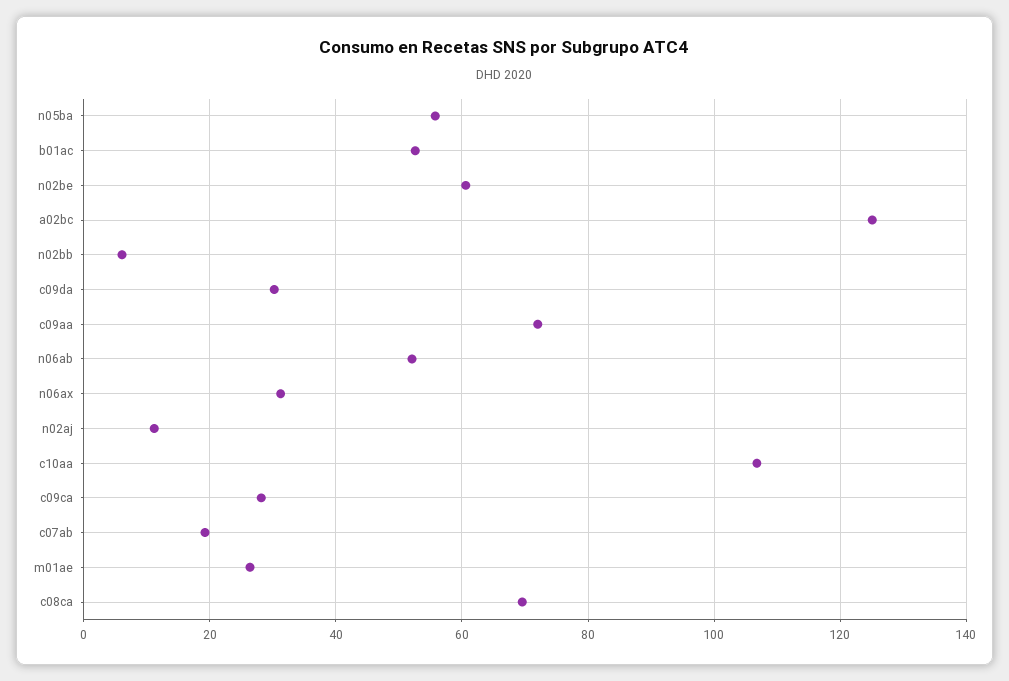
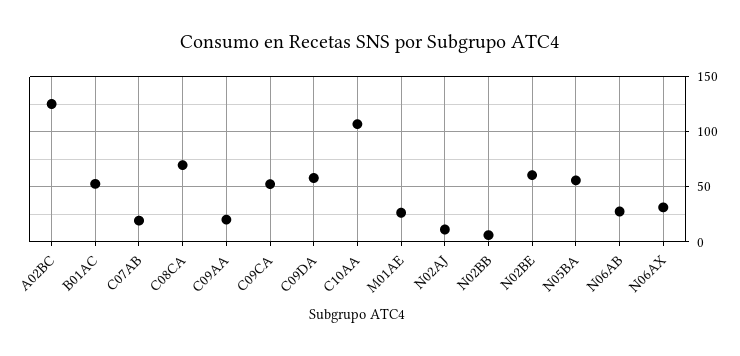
  {
    "n05ba": 56,
    "b01ac": 52,
    "n02be": 60,
    "a02bc": 126,
    "n02bb": 6,
-   "c09da": 30,
+   "c09da": 60,
-   "c09aa": 72,
+   "c09aa": 20,
-   "n06ab": 52,
+   "n06ab": 30,
    "n06ax": 32,
    "n02aj": 12,
    "c10aa": 106,
-   "c09ca": 28,
+   "c09ca": 50,
    "c07ab": 20,
    "m01ae": 26,
    "c08ca": 70
  }

